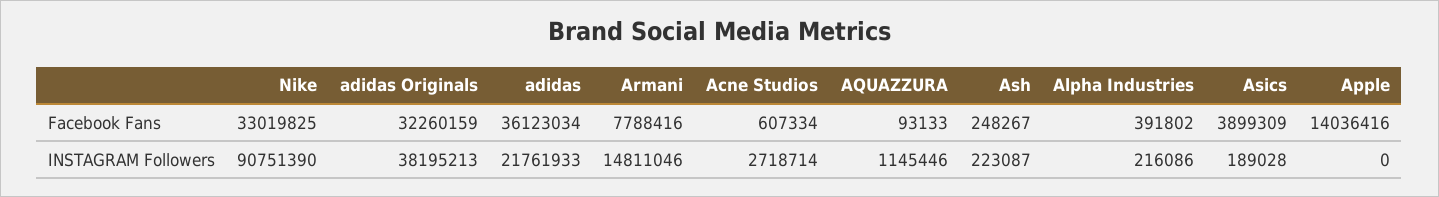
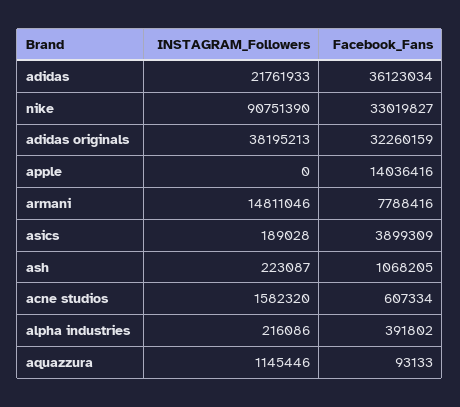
  {
    "Nike": {
-     "Facebook Fans": 33019825,
+     "Facebook Fans": 33019827,
      "INSTAGRAM Followers": 90751390
    },
    "adidas Originals": {
      "Facebook Fans": 32260159,
      "INSTAGRAM Followers": 38195213
    },
    "adidas": {
      "Facebook Fans": 36123034,
      "INSTAGRAM Followers": 21761933
    },
    "Armani": {
      "Facebook Fans": 7788416,
      "INSTAGRAM Followers": 14811046
    },
    "Acne Studios": {
      "Facebook Fans": 607334,
-     "INSTAGRAM Followers": 2718714
+     "INSTAGRAM Followers": 1582320
    },
    "AQUAZZURA": {
      "Facebook Fans": 93133,
      "INSTAGRAM Followers": 1145446
    },
    "Ash": {
-     "Facebook Fans": 248267,
+     "Facebook Fans": 1068205,
      "INSTAGRAM Followers": 223087
    },
    "Alpha Industries": {
      "Facebook Fans": 391802,
      "INSTAGRAM Followers": 216086
    },
    "Asics": {
      "Facebook Fans": 3899309,
      "INSTAGRAM Followers": 189028
    },
    "Apple": {
      "Facebook Fans": 14036416,
      "INSTAGRAM Followers": 0
    }
  }

